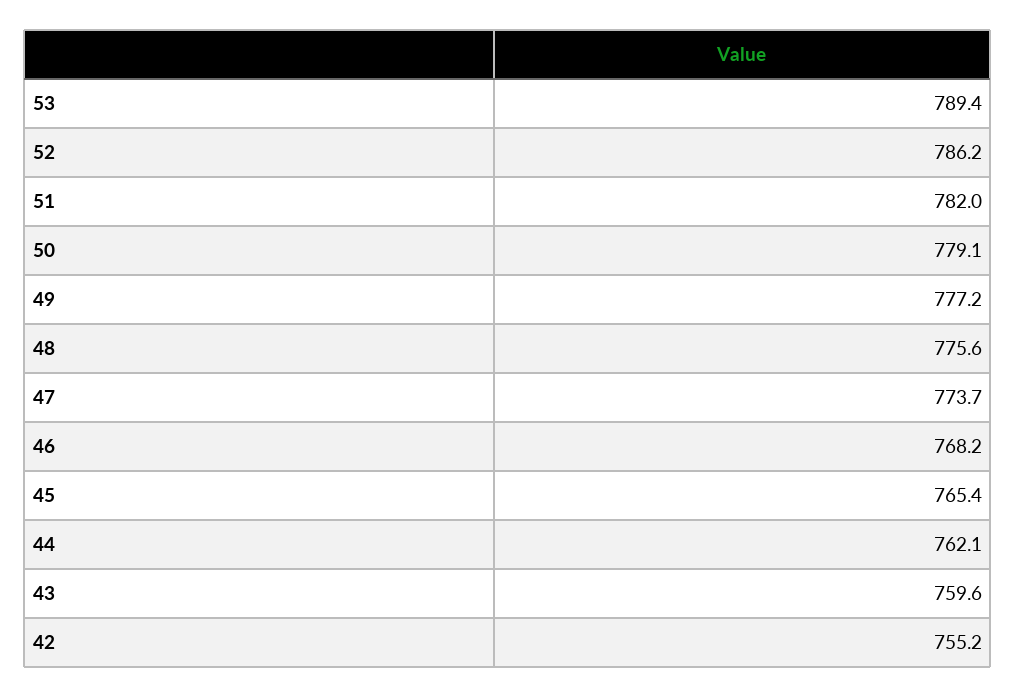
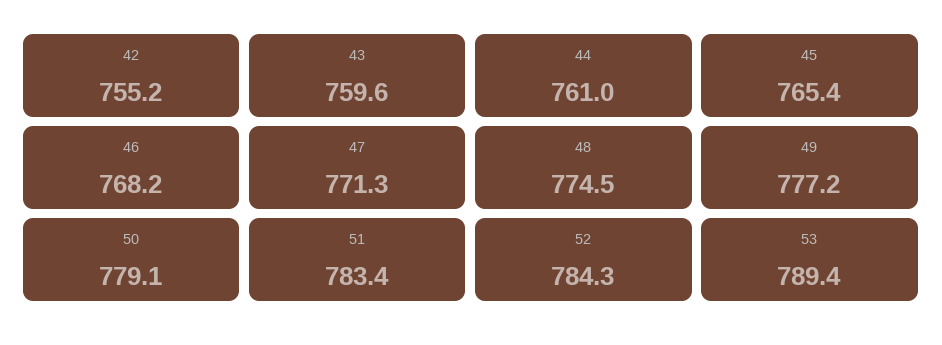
  {
    "53": 789.4,
-   "52": 786.2,
+   "52": 784.3,
-   "51": 782,
+   "51": 783.4,
    "50": 779.1,
    "49": 777.2,
-   "48": 775.6,
+   "48": 774.5,
-   "47": 773.7,
+   "47": 771.3,
    "46": 768.2,
    "45": 765.4,
-   "44": 762.1,
+   "44": 761,
    "43": 759.6,
    "42": 755.2
  }

